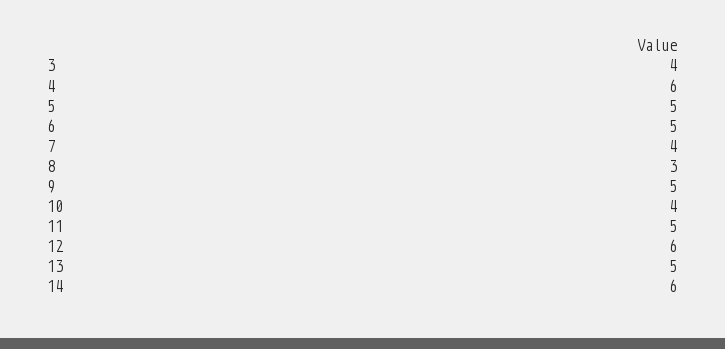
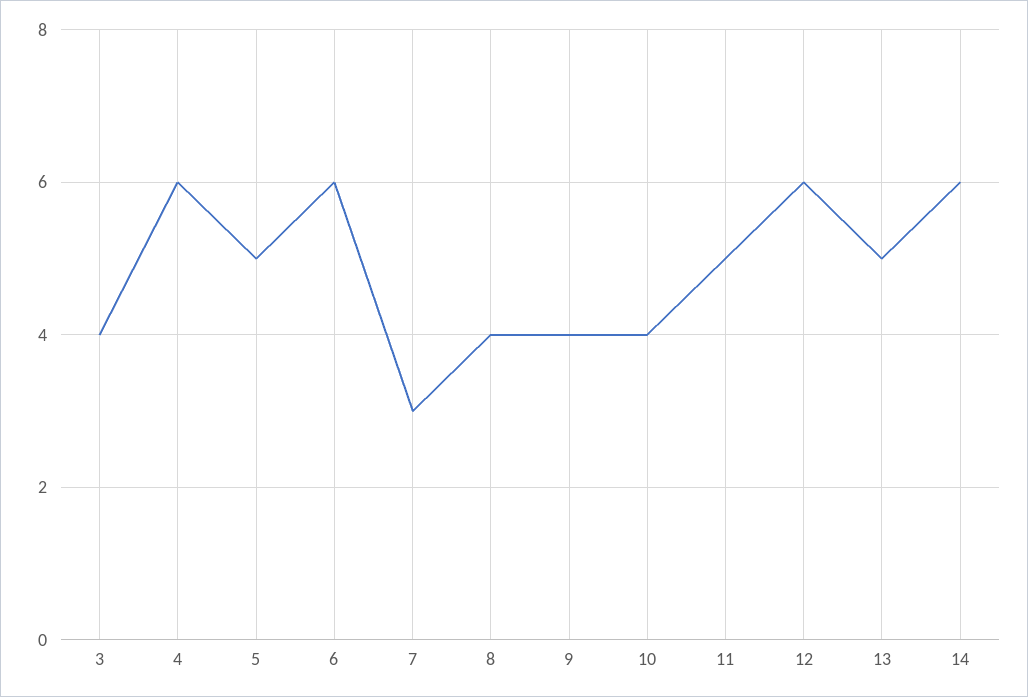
  {
    "3": 4,
    "4": 6,
    "5": 5,
-   "6": 5,
+   "6": 6,
-   "7": 4,
+   "7": 3,
-   "8": 3,
+   "8": 4,
-   "9": 5,
+   "9": 4,
    "10": 4,
    "11": 5,
    "12": 6,
    "13": 5,
    "14": 6
  }

